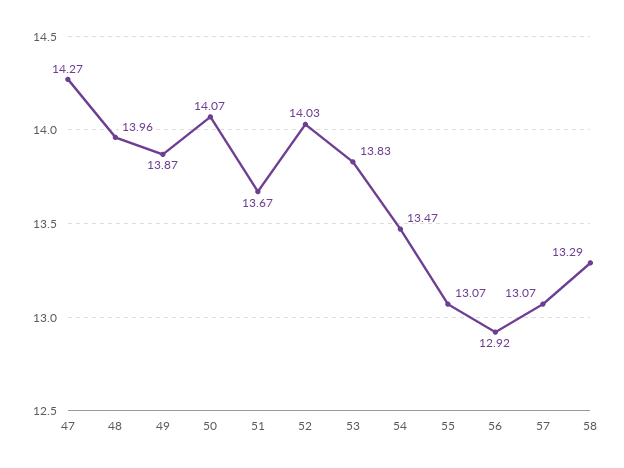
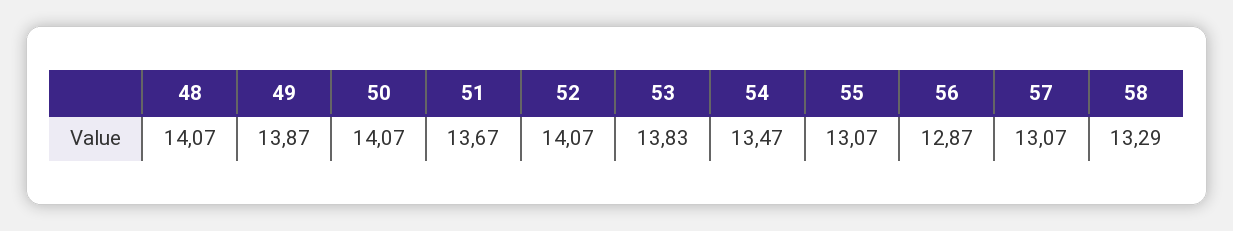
  {
-   "47": 14.27,
-   "48": 13.96,
+   "48": 14.07,
    "49": 13.87,
    "50": 14.07,
    "51": 13.67,
-   "52": 14.03,
+   "52": 14.07,
    "53": 13.83,
    "54": 13.47,
    "55": 13.07,
-   "56": 12.92,
+   "56": 12.87,
    "57": 13.07,
    "58": 13.29
  }

